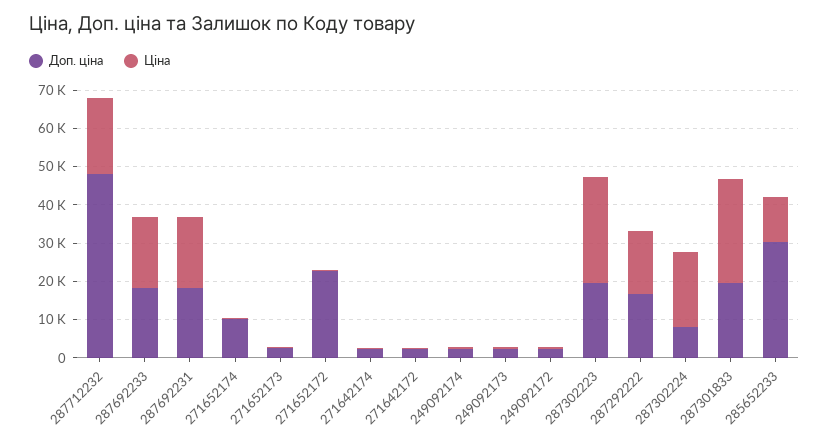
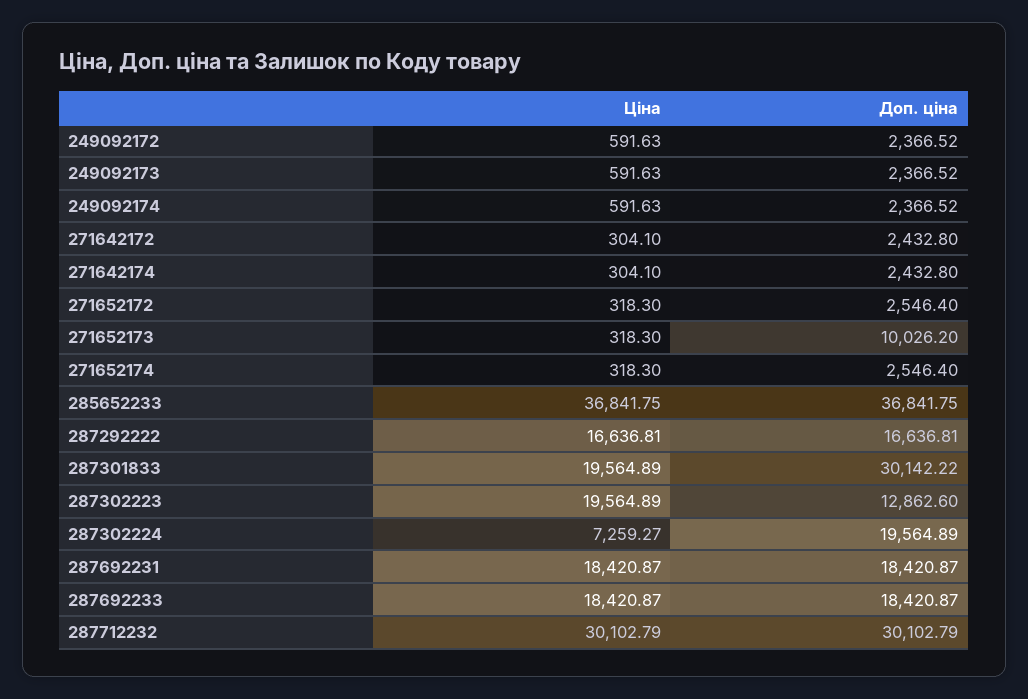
  {
    "Доп. ціна": {
-     "287712232": 47500,
+     "287712232": 30102.79,
      "287692233": 18420.87,
      "287692231": 18420.87,
-     "271652174": 10000,
+     "271652174": 2546.4,
-     "271652173": 2500,
+     "271652173": 10026.2,
-     "271652172": 22500,
+     "271652172": 2546.4,
      "271642174": 2432.8,
      "271642172": 2432.8,
      "249092174": 2366.52,
      "249092173": 2366.52,
      "249092172": 2366.52,
-     "287302223": 20000,
+     "287302223": 12862.6,
      "287292222": 16636.81,
-     "287302224": 7500,
+     "287302224": 19564.89,
-     "287301833": 20000,
+     "287301833": 30142.22,
-     "285652233": 30000
+     "285652233": 36841.75
    },
    "Ціна": {
-     "287712232": 20000,
+     "287712232": 30102.79,
      "287692233": 18420.87,
      "287692231": 18420.87,
      "271652174": 318.3,
      "271652173": 318.3,
      "271652172": 318.3,
      "271642174": 304.1,
      "271642172": 304.1,
      "249092174": 591.63,
      "249092173": 591.63,
      "249092172": 591.63,
-     "287302223": 27500,
+     "287302223": 19564.89,
      "287292222": 16636.81,
-     "287302224": 20000,
+     "287302224": 7259.27,
-     "287301833": 27500,
+     "287301833": 19564.89,
-     "285652233": 12500
+     "285652233": 36841.75
    }
  }

